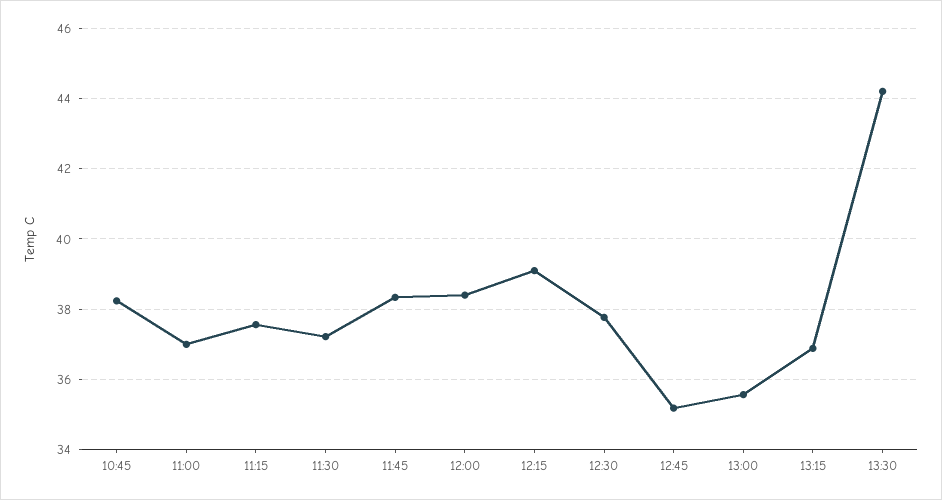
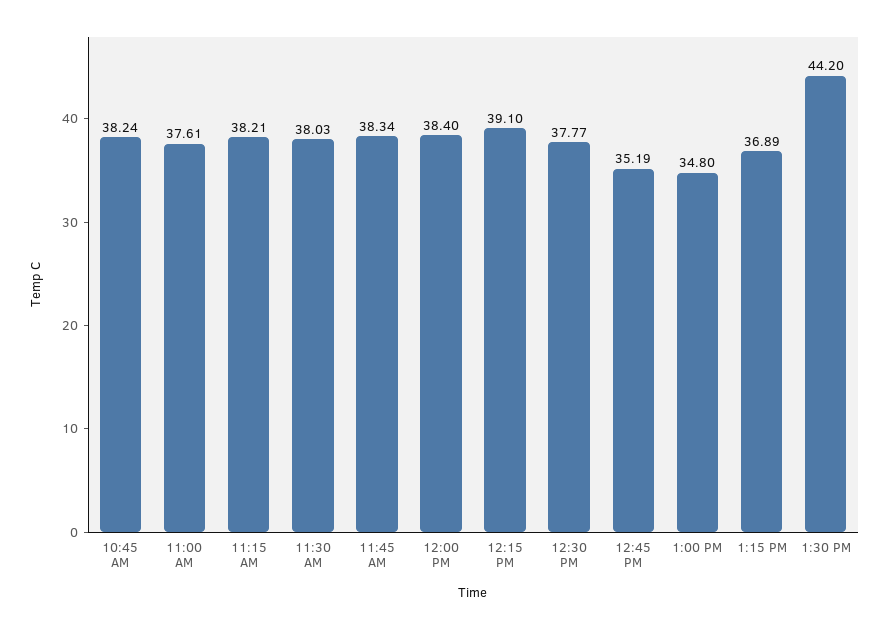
  {
    "10:45": 38.24,
-   "11:00": 37,
+   "11:00": 37.61,
-   "11:15": 37.6,
+   "11:15": 38.21,
-   "11:30": 37.2,
+   "11:30": 38.03,
    "11:45": 38.34,
    "12:00": 38.4,
    "12:15": 39.1,
    "12:30": 37.77,
    "12:45": 35.19,
-   "13:00": 35.6,
+   "13:00": 34.8,
    "13:15": 36.89,
    "13:30": 44.2
  }

